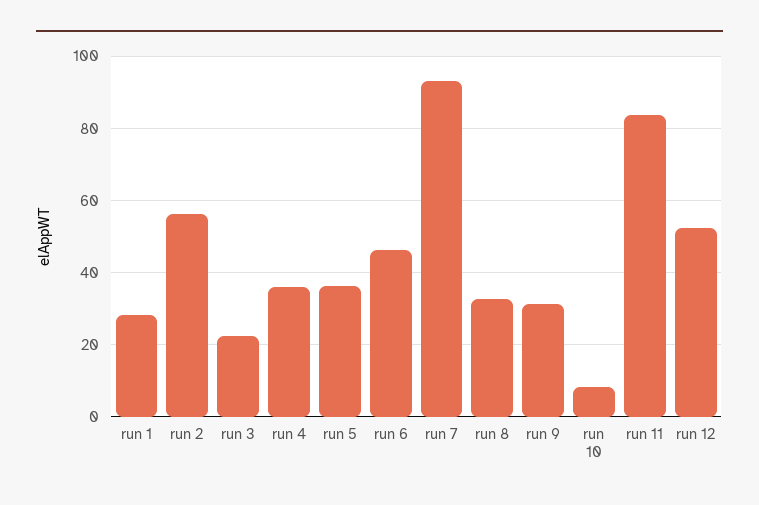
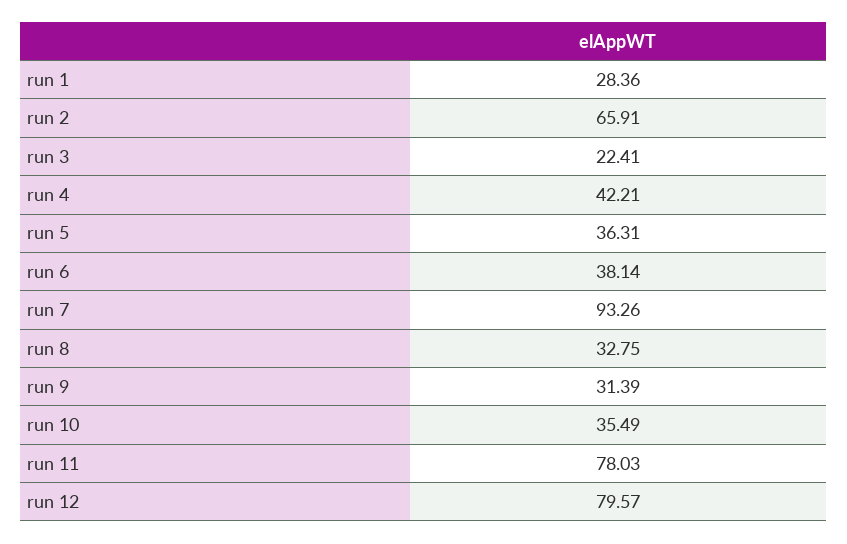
  {
    "run 1": 28.36,
-   "run 2": 56,
+   "run 2": 65.91,
    "run 3": 22.41,
-   "run 4": 36,
+   "run 4": 42.21,
    "run 5": 36.31,
-   "run 6": 46,
+   "run 6": 38.14,
    "run 7": 93.26,
    "run 8": 32.75,
    "run 9": 31.39,
-   "run 10": 8,
+   "run 10": 35.49,
-   "run 11": 84,
+   "run 11": 78.03,
-   "run 12": 52
+   "run 12": 79.57
  }

